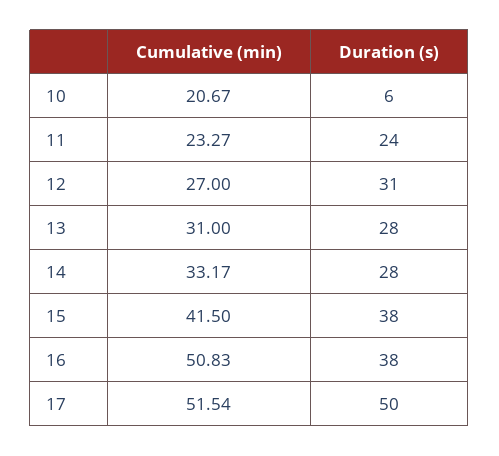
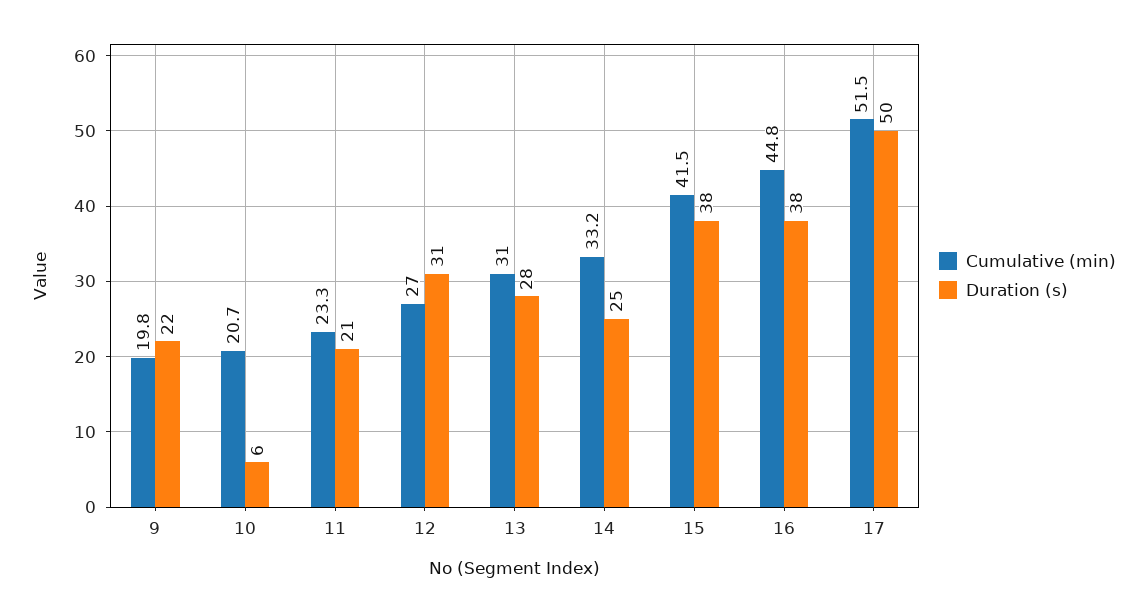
  {
    "Cumulative (min)": {
      "10": 20.67,
      "11": 23.27,
      "12": 27,
      "13": 31,
      "14": 33.17,
      "15": 41.5,
-     "16": 50.83,
+     "16": 44.8,
-     "17": 51.54
+     "17": 51.54,
+     "9": 19.8
    },
    "Duration (s)": {
      "10": 6,
-     "11": 24,
+     "11": 21,
      "12": 31,
      "13": 28,
-     "14": 28,
+     "14": 25,
      "15": 38,
      "16": 38,
-     "17": 50
+     "17": 50,
+     "9": 22
    }
  }

